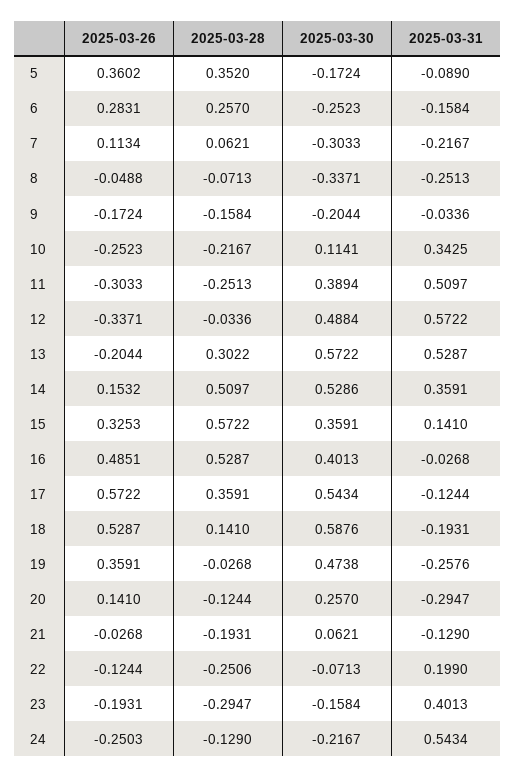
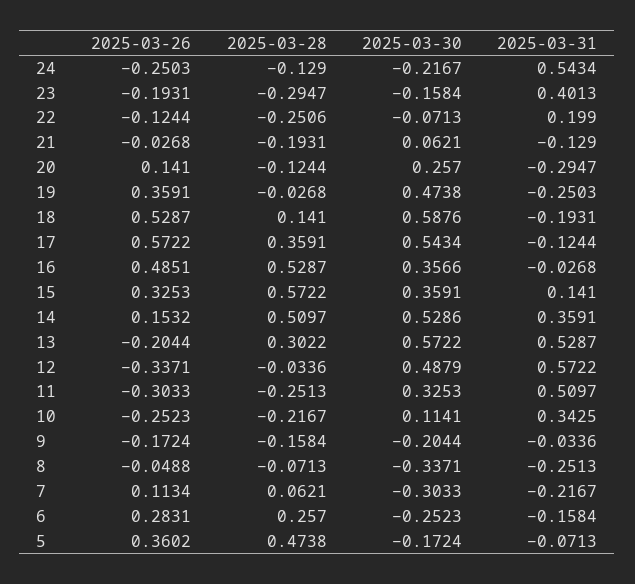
  {
    "2025-03-26": {
      "5": 0.3602,
      "6": 0.2831,
      "7": 0.1134,
      "8": -0.0488,
      "9": -0.1724,
      "10": -0.2523,
      "11": -0.3033,
      "12": -0.3371,
      "13": -0.2044,
      "14": 0.1532,
      "15": 0.3253,
      "16": 0.4851,
      "17": 0.5722,
      "18": 0.5287,
      "19": 0.3591,
      "20": 0.141,
      "21": -0.0268,
      "22": -0.1244,
      "23": -0.1931,
      "24": -0.2503
    },
    "2025-03-28": {
-     "5": 0.352,
+     "5": 0.4738,
      "6": 0.257,
      "7": 0.0621,
      "8": -0.0713,
      "9": -0.1584,
      "10": -0.2167,
      "11": -0.2513,
      "12": -0.0336,
      "13": 0.3022,
      "14": 0.5097,
      "15": 0.5722,
      "16": 0.5287,
      "17": 0.3591,
      "18": 0.141,
      "19": -0.0268,
      "20": -0.1244,
      "21": -0.1931,
      "22": -0.2506,
      "23": -0.2947,
      "24": -0.129
    },
    "2025-03-30": {
      "5": -0.1724,
      "6": -0.2523,
      "7": -0.3033,
      "8": -0.3371,
      "9": -0.2044,
      "10": 0.1141,
-     "11": 0.3894,
+     "11": 0.3253,
-     "12": 0.4884,
+     "12": 0.4879,
      "13": 0.5722,
      "14": 0.5286,
      "15": 0.3591,
-     "16": 0.4013,
+     "16": 0.3566,
      "17": 0.5434,
      "18": 0.5876,
      "19": 0.4738,
      "20": 0.257,
      "21": 0.0621,
      "22": -0.0713,
      "23": -0.1584,
      "24": -0.2167
    },
    "2025-03-31": {
-     "5": -0.089,
+     "5": -0.0713,
      "6": -0.1584,
      "7": -0.2167,
      "8": -0.2513,
      "9": -0.0336,
      "10": 0.3425,
      "11": 0.5097,
      "12": 0.5722,
      "13": 0.5287,
      "14": 0.3591,
      "15": 0.141,
      "16": -0.0268,
      "17": -0.1244,
      "18": -0.1931,
-     "19": -0.2576,
+     "19": -0.2503,
      "20": -0.2947,
      "21": -0.129,
      "22": 0.199,
      "23": 0.4013,
      "24": 0.5434
    }
  }

